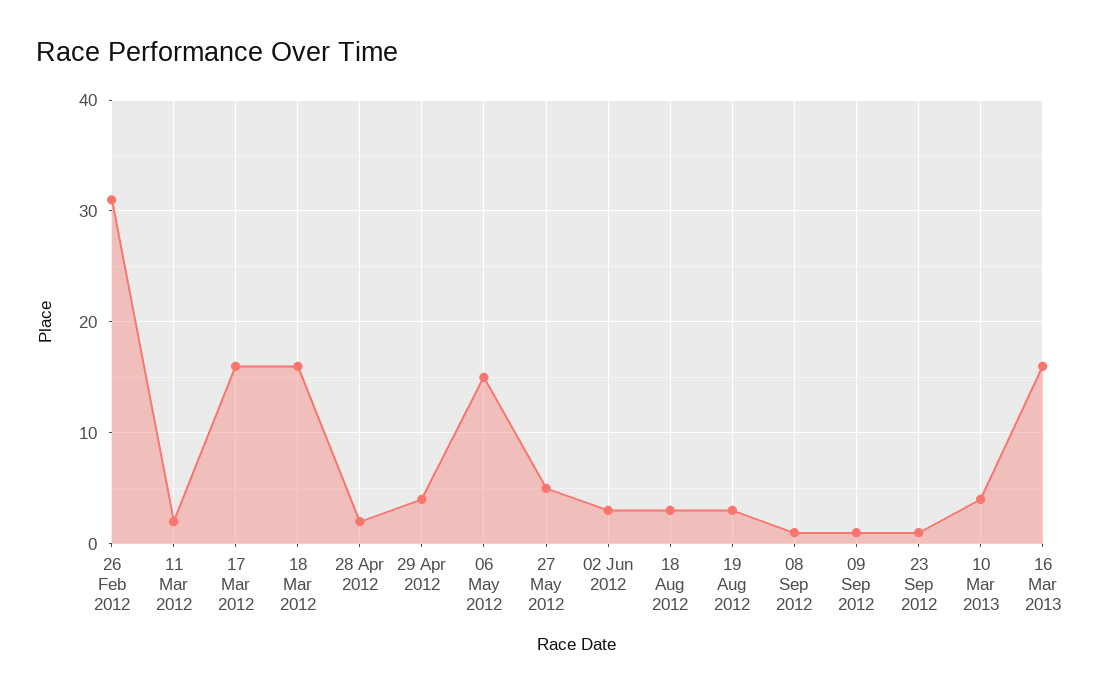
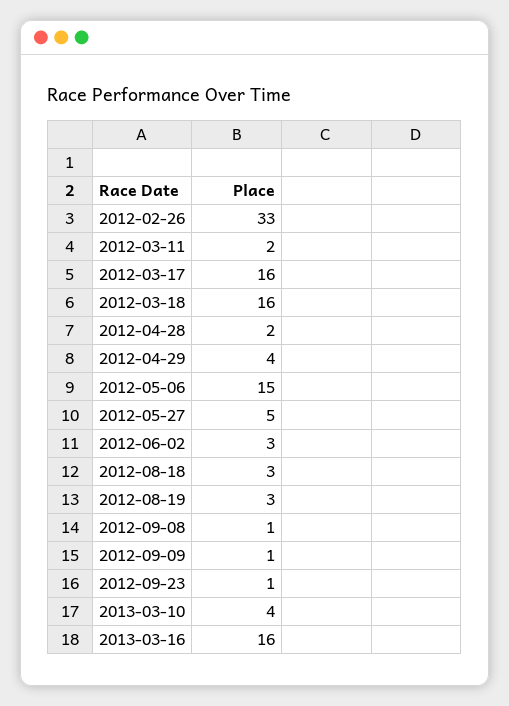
  {
-   "26 Feb 2012": 31,
+   "26 Feb 2012": 33,
    "11 Mar 2012": 2,
    "17 Mar 2012": 16,
    "18 Mar 2012": 16,
    "28 Apr 2012": 2,
    "29 Apr 2012": 4,
    "06 May 2012": 15,
    "27 May 2012": 5,
    "02 Jun 2012": 3,
    "18 Aug 2012": 3,
    "19 Aug 2012": 3,
    "08 Sep 2012": 1,
    "09 Sep 2012": 1,
    "23 Sep 2012": 1,
    "10 Mar 2013": 4,
    "16 Mar 2013": 16
  }

